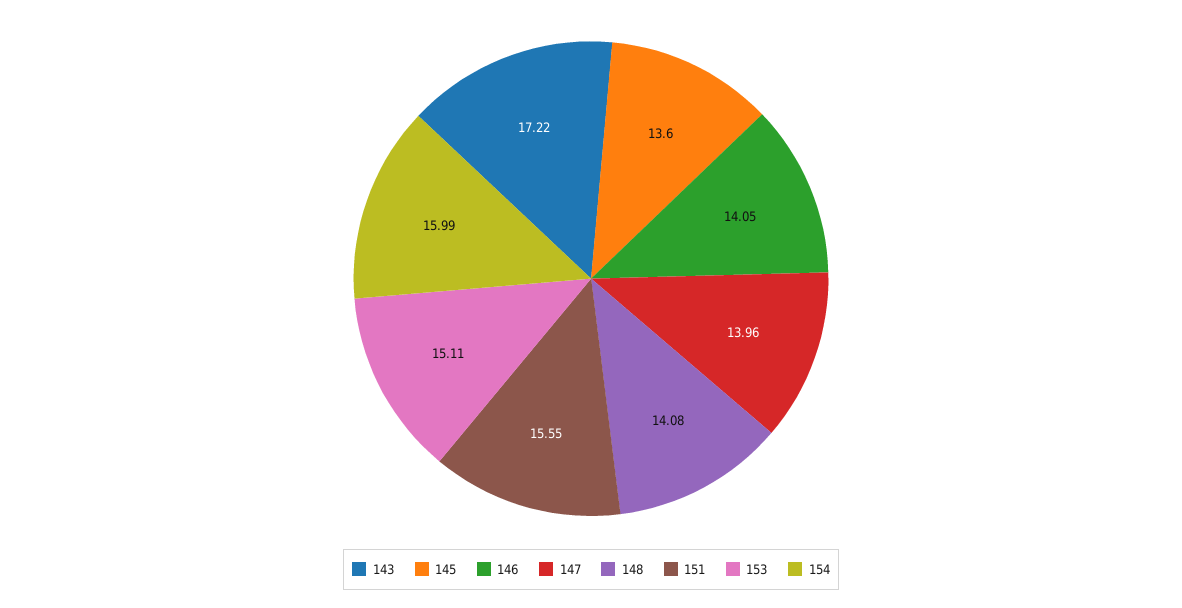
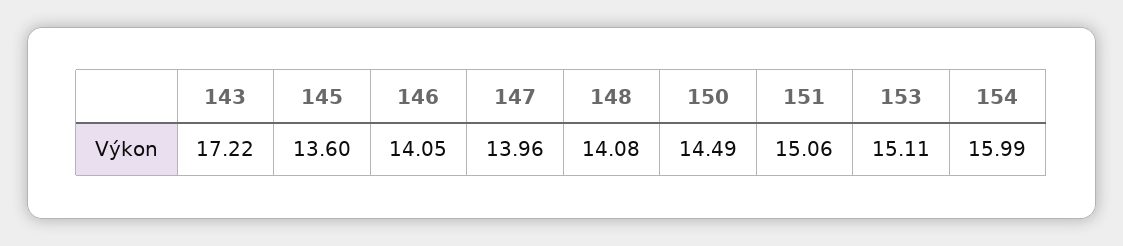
  {
    "143": 17.22,
    "145": 13.6,
    "146": 14.05,
    "147": 13.96,
    "148": 14.08,
-   "151": 15.55,
+   "151": 15.06,
    "153": 15.11,
-   "154": 15.99
+   "154": 15.99,
+   "150": 14.49
  }

